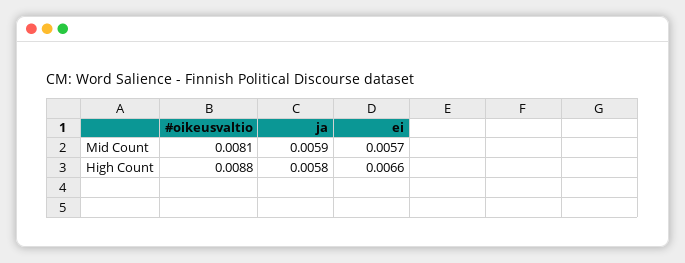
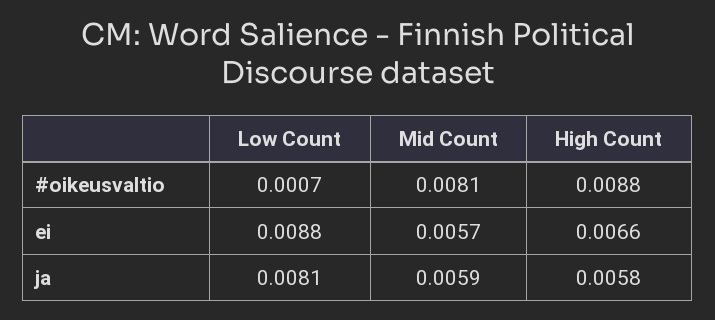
  {
    "#oikeusvaltio": {
      "Mid Count": 0.0081,
-     "High Count": 0.0088
+     "High Count": 0.0088,
+     "Low Count": 0.0007
    },
    "ja": {
      "Mid Count": 0.0059,
-     "High Count": 0.0058
+     "High Count": 0.0058,
+     "Low Count": 0.0081
    },
    "ei": {
      "Mid Count": 0.0057,
-     "High Count": 0.0066
+     "High Count": 0.0066,
+     "Low Count": 0.0088
    }
  }

